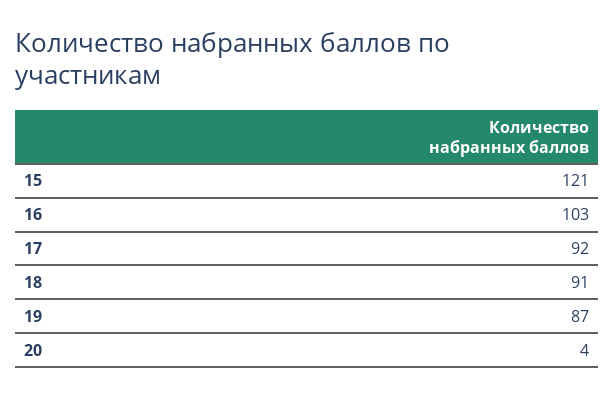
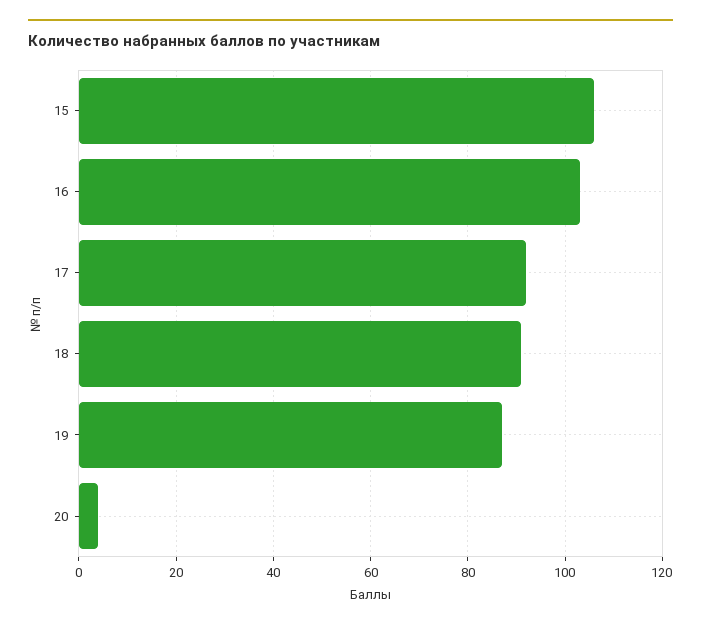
  {
-   "15": 121,
+   "15": 105,
    "16": 103,
    "17": 92,
    "18": 91,
    "19": 87,
    "20": 4
  }

